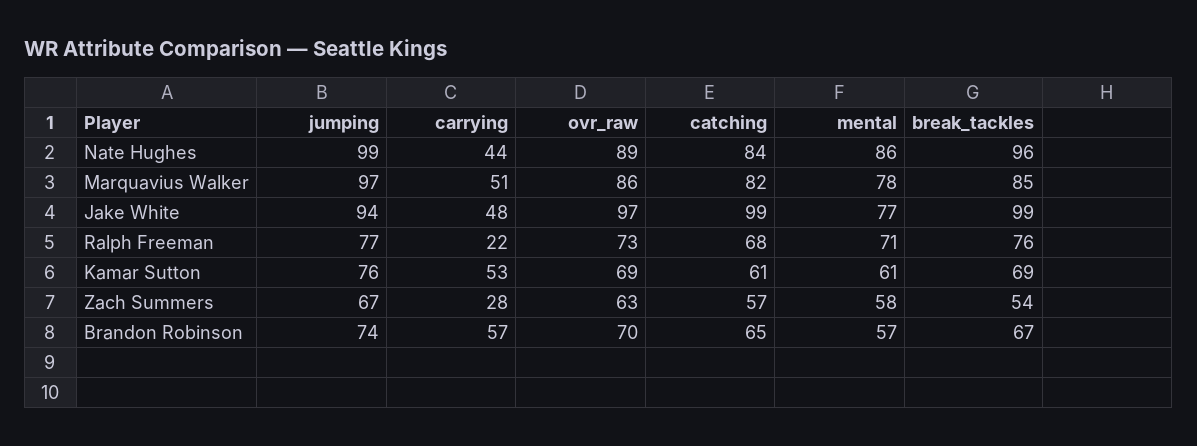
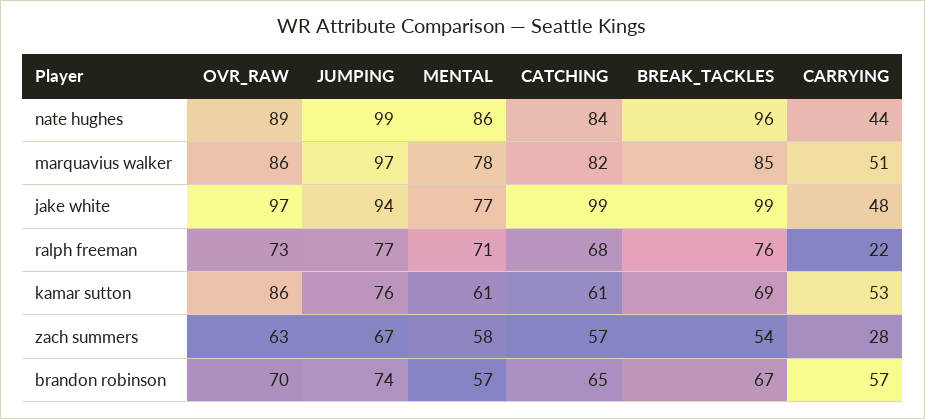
  {
    "jumping": {
      "Nate Hughes": 99,
      "Marquavius Walker": 97,
      "Jake White": 94,
      "Ralph Freeman": 77,
      "Kamar Sutton": 76,
      "Zach Summers": 67,
      "Brandon Robinson": 74
    },
    "carrying": {
      "Nate Hughes": 44,
      "Marquavius Walker": 51,
      "Jake White": 48,
      "Ralph Freeman": 22,
      "Kamar Sutton": 53,
      "Zach Summers": 28,
      "Brandon Robinson": 57
    },
    "ovr_raw": {
      "Nate Hughes": 89,
      "Marquavius Walker": 86,
      "Jake White": 97,
      "Ralph Freeman": 73,
-     "Kamar Sutton": 69,
+     "Kamar Sutton": 86,
      "Zach Summers": 63,
      "Brandon Robinson": 70
    },
    "catching": {
      "Nate Hughes": 84,
      "Marquavius Walker": 82,
      "Jake White": 99,
      "Ralph Freeman": 68,
      "Kamar Sutton": 61,
      "Zach Summers": 57,
      "Brandon Robinson": 65
    },
    "mental": {
      "Nate Hughes": 86,
      "Marquavius Walker": 78,
      "Jake White": 77,
      "Ralph Freeman": 71,
      "Kamar Sutton": 61,
      "Zach Summers": 58,
      "Brandon Robinson": 57
    },
    "break_tackles": {
      "Nate Hughes": 96,
      "Marquavius Walker": 85,
      "Jake White": 99,
      "Ralph Freeman": 76,
      "Kamar Sutton": 69,
      "Zach Summers": 54,
      "Brandon Robinson": 67
    }
  }

